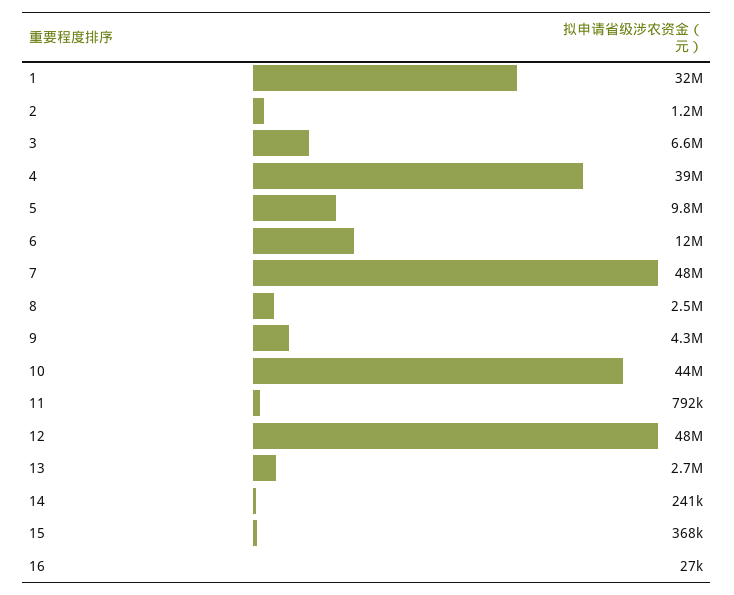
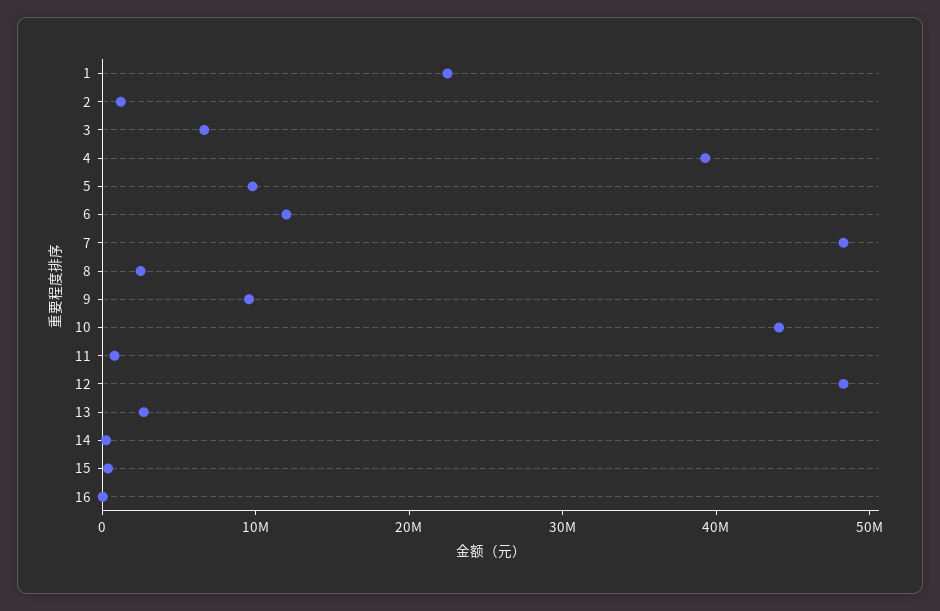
  {
-   "1": 32000000,
+   "1": 22000000,
    "2": 1200000,
    "3": 6600000,
    "4": 39000000,
    "5": 9800000,
    "6": 12000000,
    "7": 48000000,
    "8": 2500000,
-   "9": 4300000,
+   "9": 10000000,
    "10": 44000000,
    "11": 792000,
    "12": 48000000,
    "13": 2700000,
    "14": 241000,
    "15": 368000,
    "16": 27000
  }

